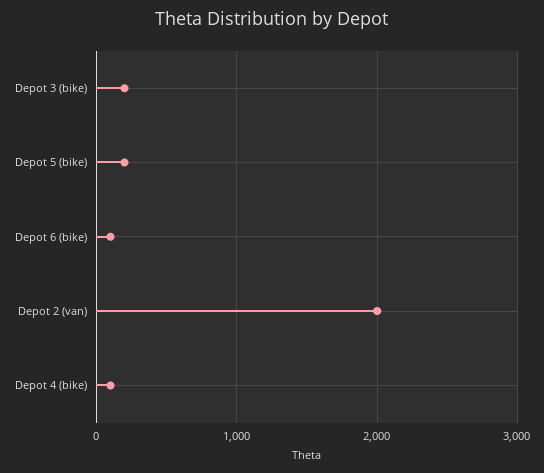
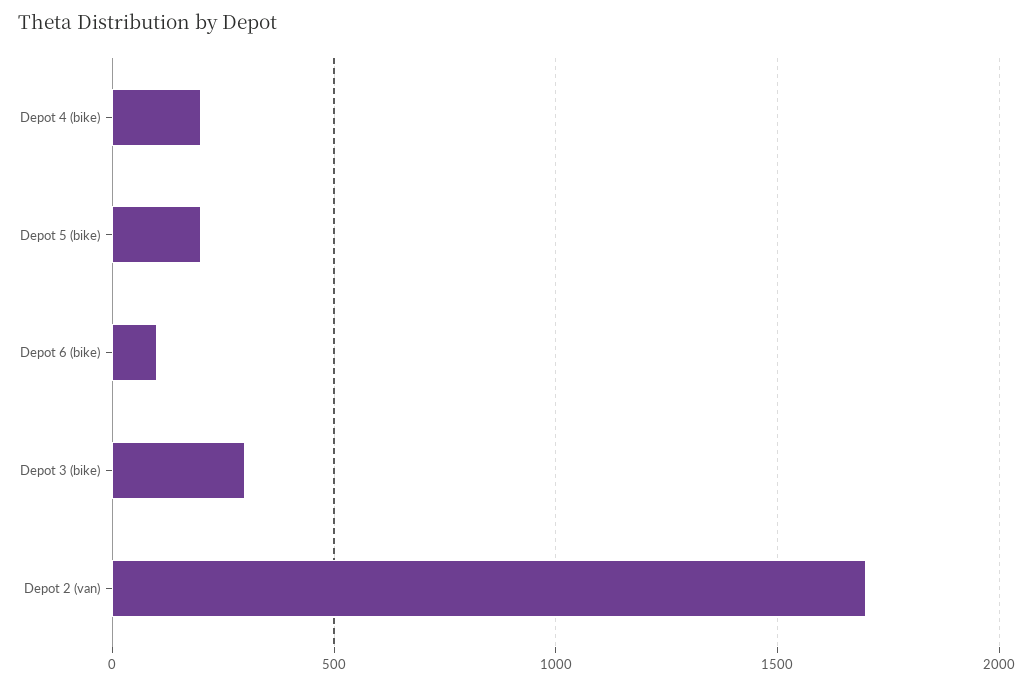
  {
-   "Depot 3 (bike)": 200,
+   "Depot 3 (bike)": 300,
    "Depot 5 (bike)": 200,
    "Depot 6 (bike)": 100,
-   "Depot 2 (van)": 2000,
+   "Depot 2 (van)": 1700,
-   "Depot 4 (bike)": 100
+   "Depot 4 (bike)": 200
  }

